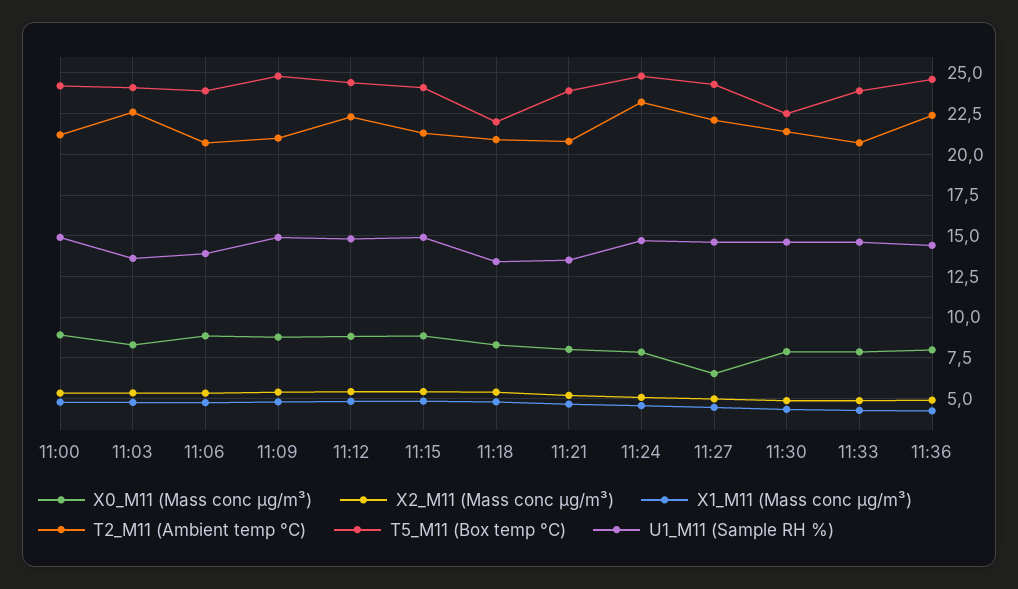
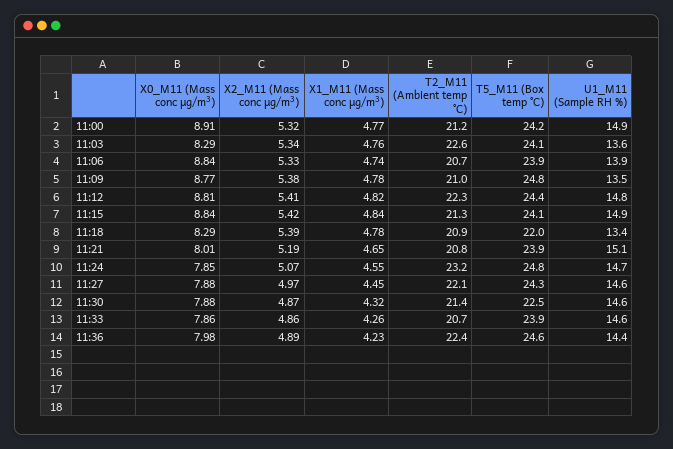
  {
    "X0_M11 (Mass conc μg/m³)": {
      "11:00": 8.91,
      "11:03": 8.29,
      "11:06": 8.84,
      "11:09": 8.77,
      "11:12": 8.81,
      "11:15": 8.84,
      "11:18": 8.29,
      "11:21": 8.01,
      "11:24": 7.85,
-     "11:27": 6.5,
+     "11:27": 7.88,
      "11:30": 7.88,
      "11:33": 7.86,
      "11:36": 7.98
    },
    "X2_M11 (Mass conc μg/m³)": {
      "11:00": 5.32,
      "11:03": 5.34,
      "11:06": 5.33,
      "11:09": 5.38,
      "11:12": 5.41,
      "11:15": 5.42,
      "11:18": 5.39,
      "11:21": 5.19,
      "11:24": 5.07,
      "11:27": 4.97,
      "11:30": 4.87,
      "11:33": 4.86,
      "11:36": 4.89
    },
    "X1_M11 (Mass conc μg/m³)": {
      "11:00": 4.77,
      "11:03": 4.76,
      "11:06": 4.74,
      "11:09": 4.78,
      "11:12": 4.82,
      "11:15": 4.84,
      "11:18": 4.78,
      "11:21": 4.65,
      "11:24": 4.55,
      "11:27": 4.45,
      "11:30": 4.32,
      "11:33": 4.26,
      "11:36": 4.23
    },
    "T2_M11 (Ambient temp °C)": {
      "11:00": 21.2,
      "11:03": 22.6,
      "11:06": 20.7,
      "11:09": 21,
      "11:12": 22.3,
      "11:15": 21.3,
      "11:18": 20.9,
      "11:21": 20.8,
      "11:24": 23.2,
      "11:27": 22.1,
      "11:30": 21.4,
      "11:33": 20.7,
      "11:36": 22.4
    },
    "T5_M11 (Box temp °C)": {
      "11:00": 24.2,
      "11:03": 24.1,
      "11:06": 23.9,
      "11:09": 24.8,
      "11:12": 24.4,
      "11:15": 24.1,
      "11:18": 22,
      "11:21": 23.9,
      "11:24": 24.8,
      "11:27": 24.3,
      "11:30": 22.5,
      "11:33": 23.9,
      "11:36": 24.6
    },
    "U1_M11 (Sample RH %)": {
      "11:00": 14.9,
      "11:03": 13.6,
      "11:06": 13.9,
-     "11:09": 15,
+     "11:09": 13.5,
      "11:12": 14.8,
      "11:15": 14.9,
      "11:18": 13.4,
-     "11:21": 13.5,
+     "11:21": 15.1,
      "11:24": 14.7,
      "11:27": 14.6,
      "11:30": 14.6,
      "11:33": 14.6,
      "11:36": 14.4
    }
  }

